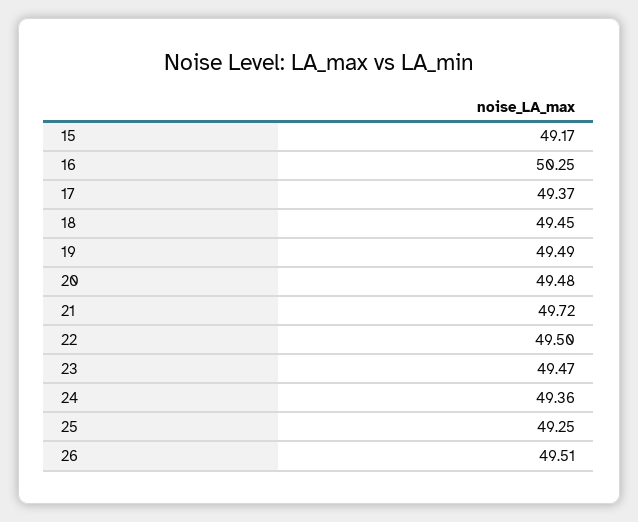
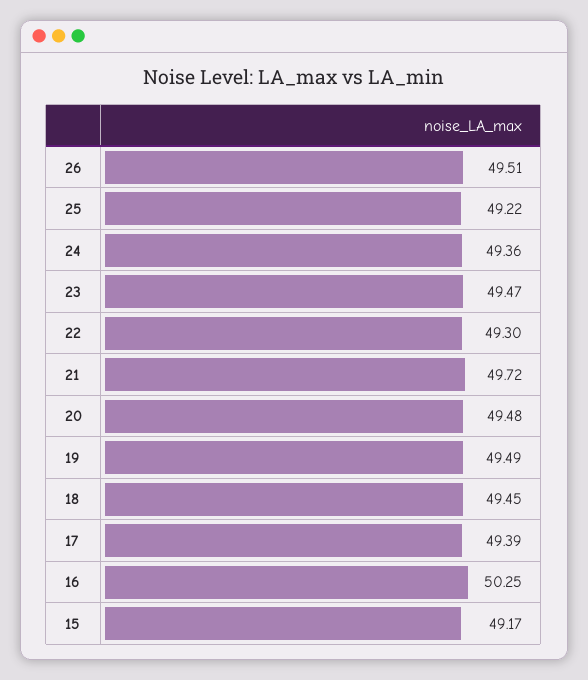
  {
    "15": 49.17,
    "16": 50.25,
-   "17": 49.37,
+   "17": 49.39,
    "18": 49.45,
    "19": 49.49,
    "20": 49.48,
    "21": 49.72,
-   "22": 49.5,
+   "22": 49.3,
    "23": 49.47,
    "24": 49.36,
-   "25": 49.25,
+   "25": 49.22,
    "26": 49.51
  }

